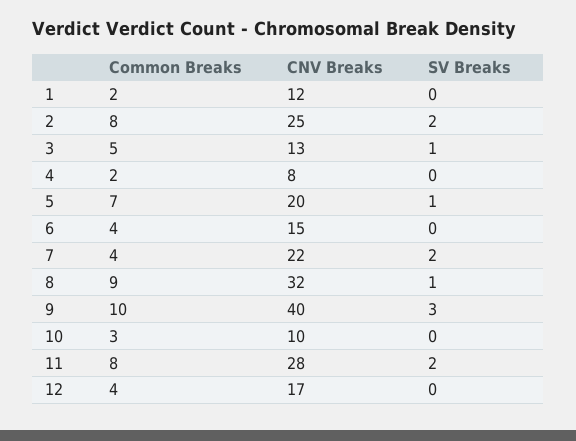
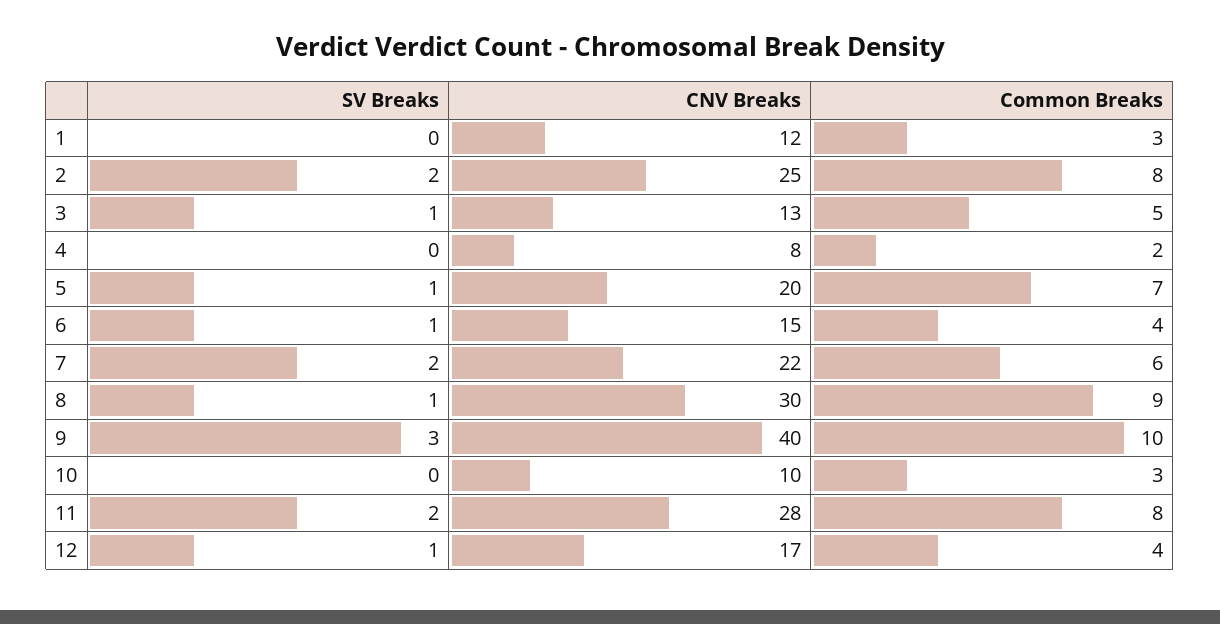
  {
    "Common Breaks": {
-     "1": 2,
+     "1": 3,
      "2": 8,
      "3": 5,
      "4": 2,
      "5": 7,
      "6": 4,
-     "7": 4,
+     "7": 6,
      "8": 9,
      "9": 10,
      "10": 3,
      "11": 8,
      "12": 4
    },
    "CNV Breaks": {
      "1": 12,
      "2": 25,
      "3": 13,
      "4": 8,
      "5": 20,
      "6": 15,
      "7": 22,
-     "8": 32,
+     "8": 30,
      "9": 40,
      "10": 10,
      "11": 28,
      "12": 17
    },
    "SV Breaks": {
      "1": 0,
      "2": 2,
      "3": 1,
      "4": 0,
      "5": 1,
-     "6": 0,
+     "6": 1,
      "7": 2,
      "8": 1,
      "9": 3,
      "10": 0,
      "11": 2,
-     "12": 0
+     "12": 1
    }
  }

